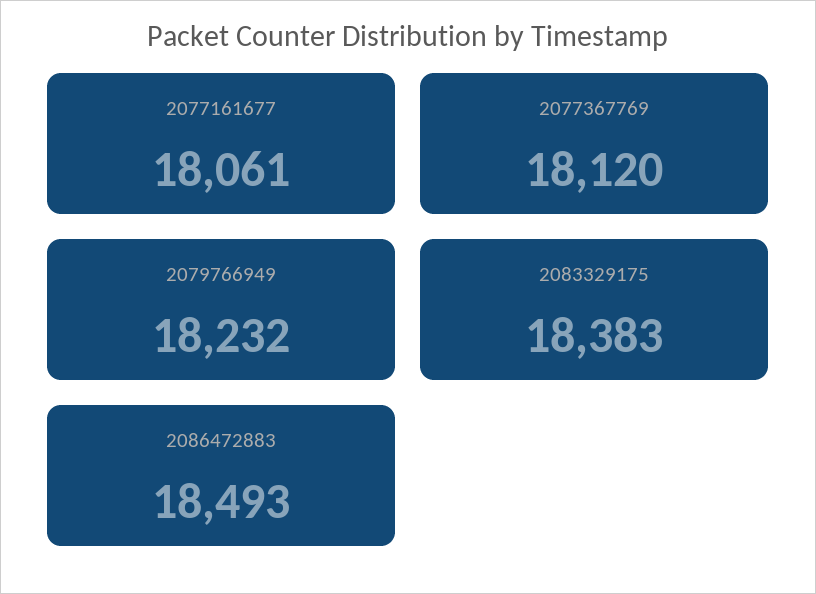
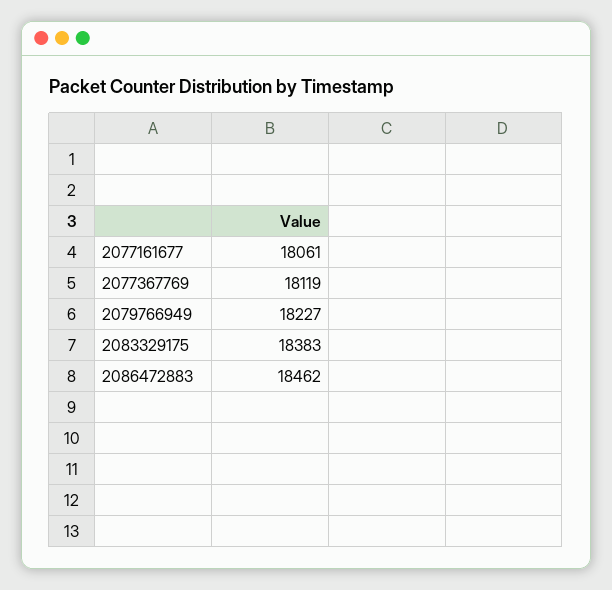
  {
    "2077161677": 18061,
-   "2077367769": 18120,
+   "2077367769": 18119,
-   "2079766949": 18232,
+   "2079766949": 18227,
    "2083329175": 18383,
-   "2086472883": 18493
+   "2086472883": 18462
  }

